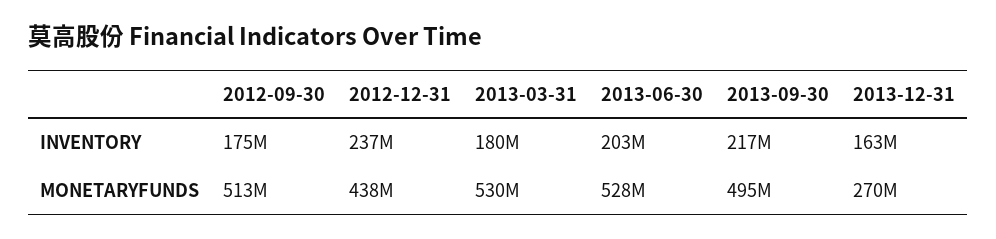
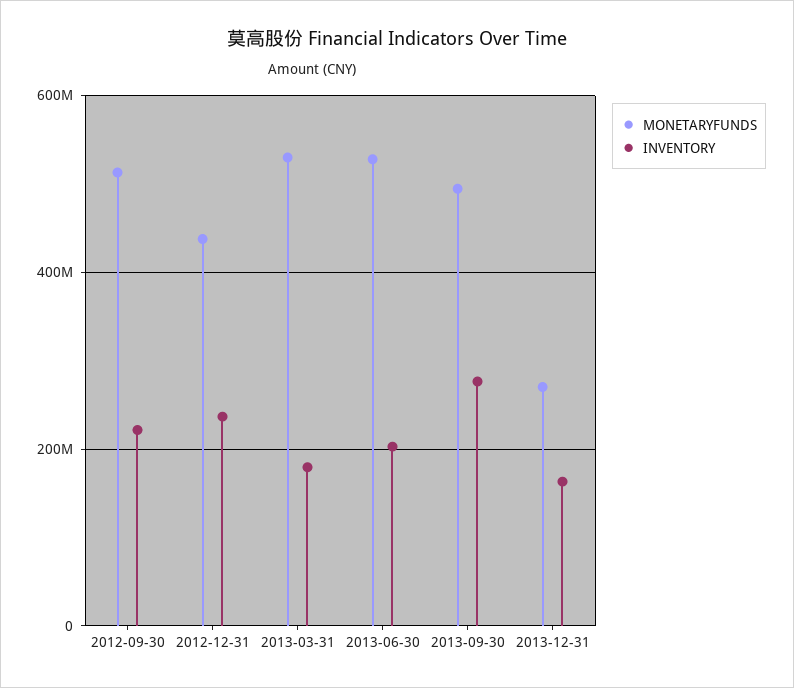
  {
    "INVENTORY": {
-     "2012-09-30": 175000000,
+     "2012-09-30": 220000000,
      "2012-12-31": 237000000,
      "2013-03-31": 180000000,
      "2013-06-30": 203000000,
-     "2013-09-30": 217000000,
+     "2013-09-30": 280000000,
      "2013-12-31": 163000000
    },
    "MONETARYFUNDS": {
      "2012-09-30": 513000000,
      "2012-12-31": 438000000,
      "2013-03-31": 530000000,
      "2013-06-30": 528000000,
      "2013-09-30": 495000000,
      "2013-12-31": 270000000
    }
  }

